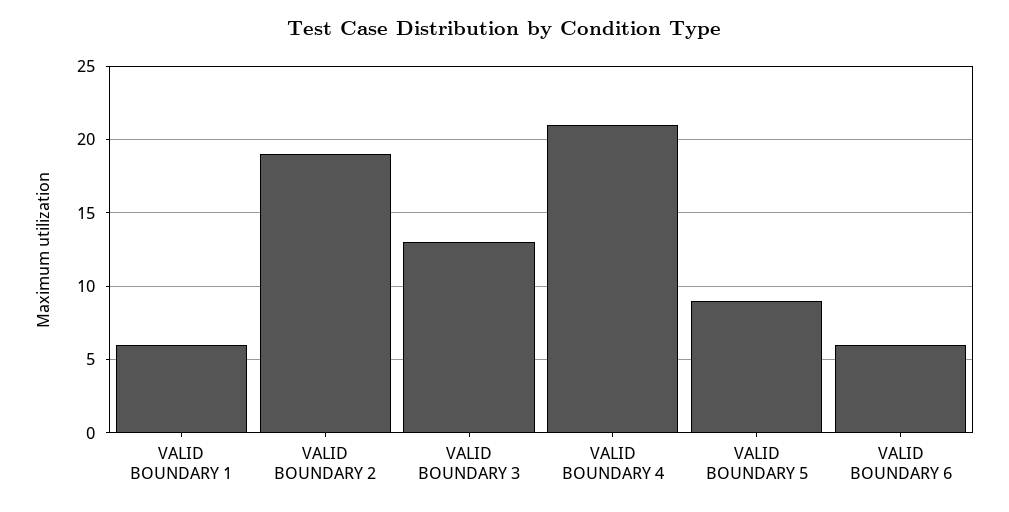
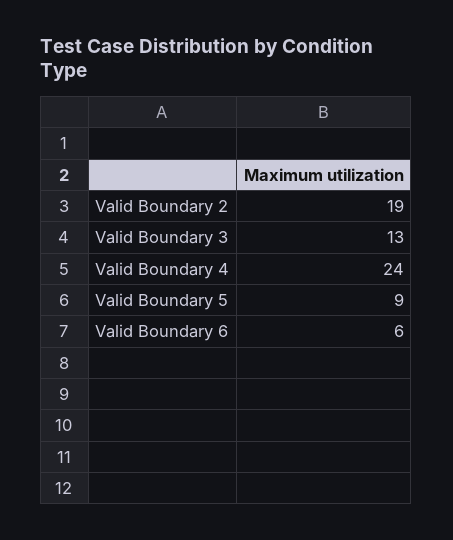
  {
-   "VALID BOUNDARY 1": 6,
    "VALID BOUNDARY 2": 19,
    "VALID BOUNDARY 3": 13,
-   "VALID BOUNDARY 4": 21,
+   "VALID BOUNDARY 4": 24,
    "VALID BOUNDARY 5": 9,
    "VALID BOUNDARY 6": 6
  }

